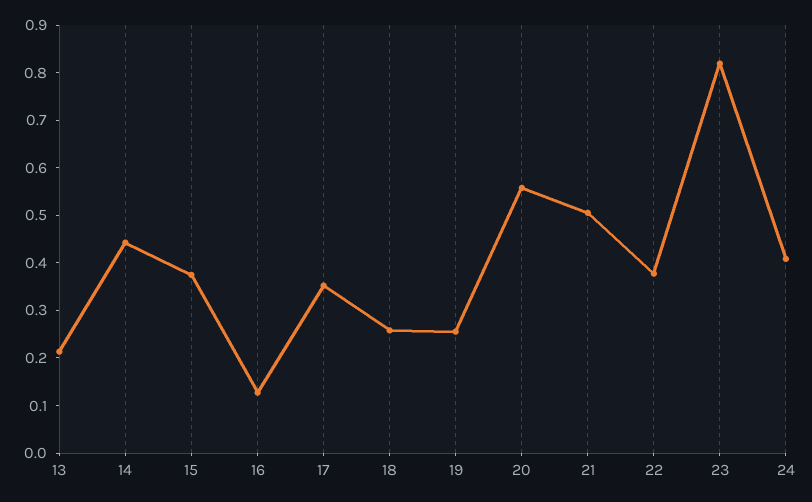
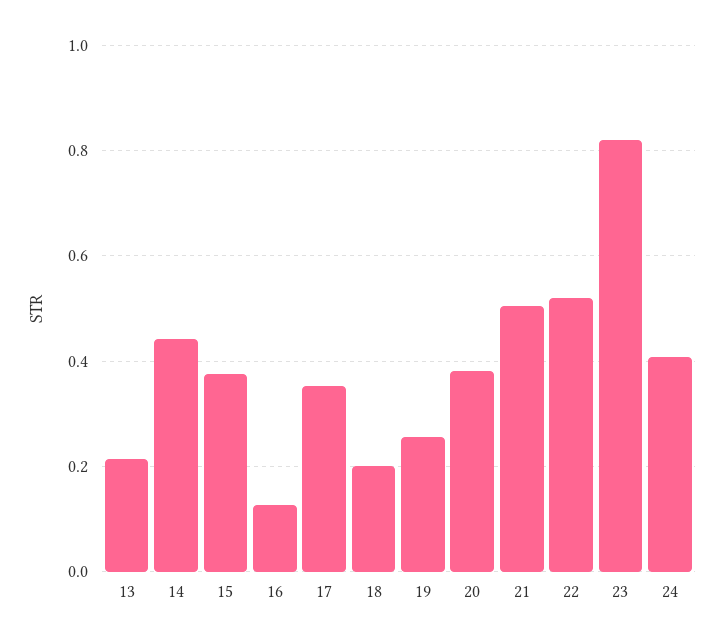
  {
    "13": 0.22,
    "14": 0.44,
    "15": 0.38,
    "16": 0.12,
    "17": 0.36,
-   "18": 0.26,
+   "18": 0.2,
    "19": 0.26,
-   "20": 0.56,
+   "20": 0.38,
    "21": 0.5,
-   "22": 0.38,
+   "22": 0.52,
    "23": 0.82,
    "24": 0.4
  }

